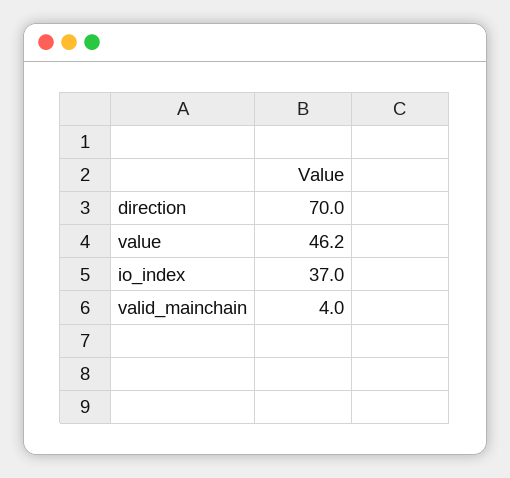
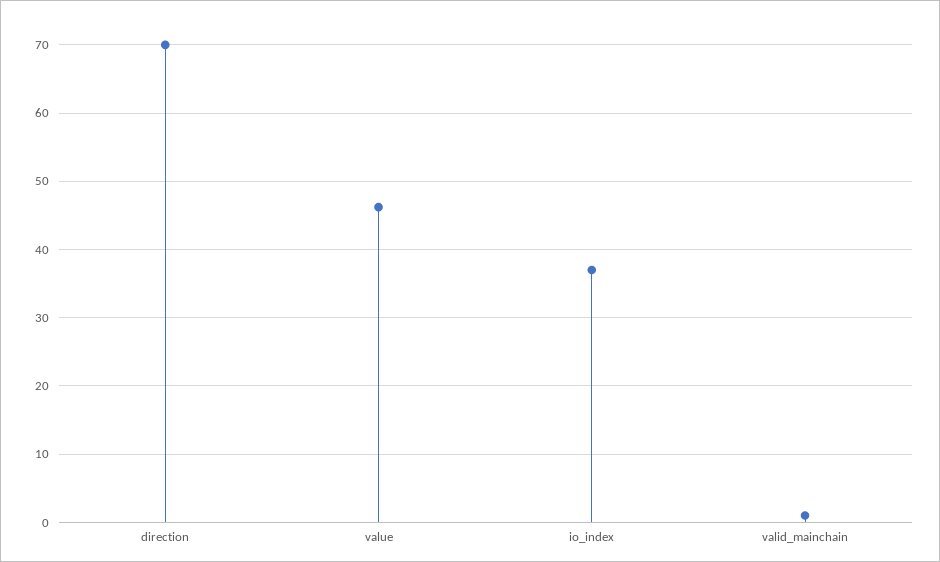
  {
    "direction": 70,
    "value": 46.2,
    "io_index": 37,
-   "valid_mainchain": 4
+   "valid_mainchain": 1
  }

